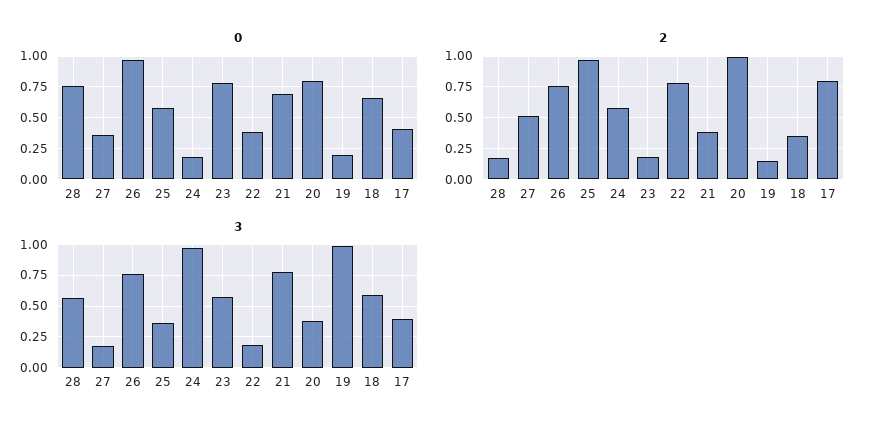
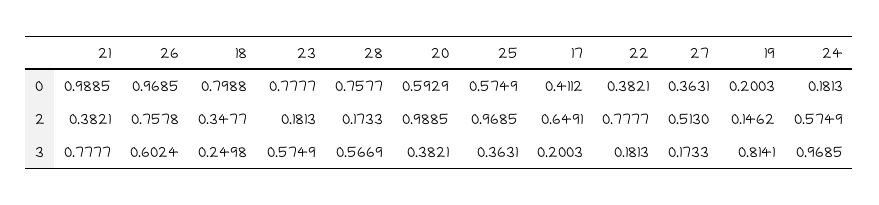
  {
    "0": {
      "28": 0.7577,
      "27": 0.3631,
      "26": 0.9685,
      "25": 0.5749,
      "24": 0.1813,
      "23": 0.7777,
      "22": 0.3821,
-     "21": 0.7,
+     "21": 0.9885,
-     "20": 0.8,
+     "20": 0.5929,
      "19": 0.2003,
-     "18": 0.65,
+     "18": 0.7988,
      "17": 0.4112
    },
    "2": {
      "28": 0.1733,
      "27": 0.513,
      "26": 0.7578,
      "25": 0.9685,
      "24": 0.5749,
      "23": 0.1813,
      "22": 0.7777,
      "21": 0.3821,
      "20": 0.9885,
      "19": 0.1462,
      "18": 0.3477,
-     "17": 0.8
+     "17": 0.6491
    },
    "3": {
      "28": 0.5669,
      "27": 0.1733,
-     "26": 0.75,
+     "26": 0.6024,
      "25": 0.3631,
      "24": 0.9685,
      "23": 0.5749,
      "22": 0.1813,
      "21": 0.7777,
      "20": 0.3821,
-     "19": 1,
+     "19": 0.8141,
-     "18": 0.6,
+     "18": 0.2498,
-     "17": 0.4
+     "17": 0.2003
    }
  }

